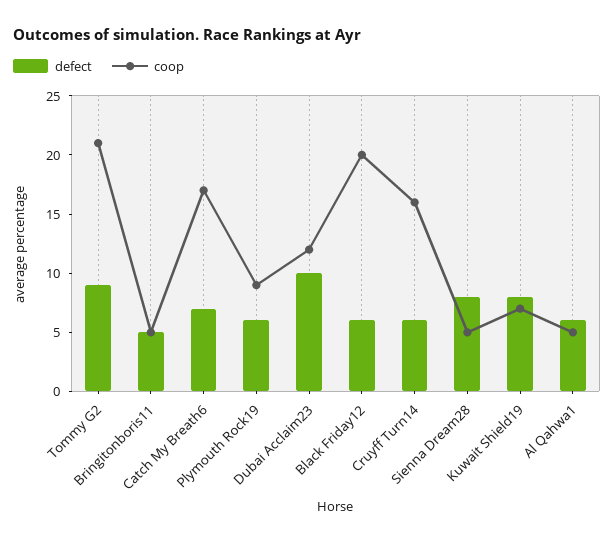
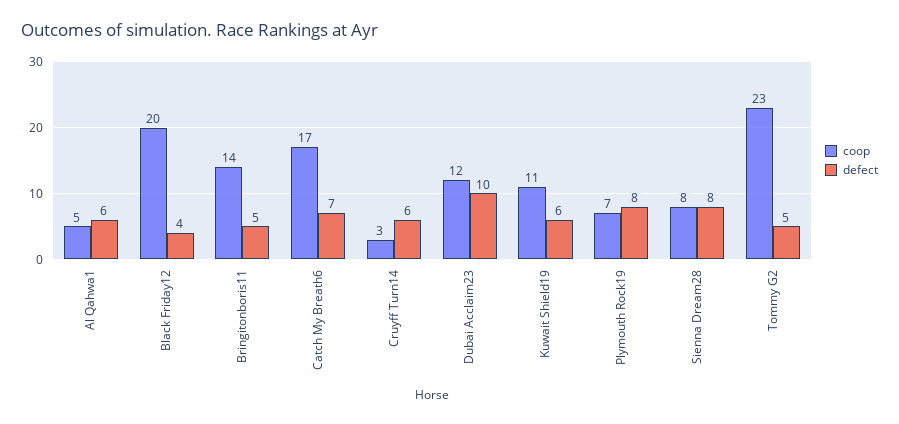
  {
    "defect": {
-     "Tommy G2": 9,
+     "Tommy G2": 5,
      "Bringitonboris11": 5,
      "Catch My Breath6": 7,
-     "Plymouth Rock19": 6,
+     "Plymouth Rock19": 8,
      "Dubai Acclaim23": 10,
-     "Black Friday12": 6,
+     "Black Friday12": 4,
      "Cruyff Turn14": 6,
      "Sienna Dream28": 8,
-     "Kuwait Shield19": 8,
+     "Kuwait Shield19": 6,
      "Al Qahwa1": 6
    },
    "coop": {
-     "Tommy G2": 21,
+     "Tommy G2": 23,
-     "Bringitonboris11": 5,
+     "Bringitonboris11": 14,
      "Catch My Breath6": 17,
-     "Plymouth Rock19": 9,
+     "Plymouth Rock19": 7,
      "Dubai Acclaim23": 12,
      "Black Friday12": 20,
-     "Cruyff Turn14": 16,
+     "Cruyff Turn14": 3,
-     "Sienna Dream28": 5,
+     "Sienna Dream28": 8,
-     "Kuwait Shield19": 7,
+     "Kuwait Shield19": 11,
      "Al Qahwa1": 5
    }
  }

